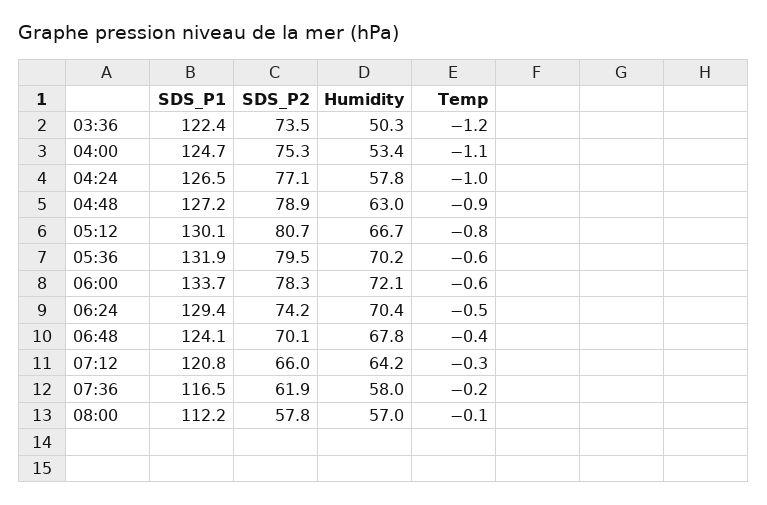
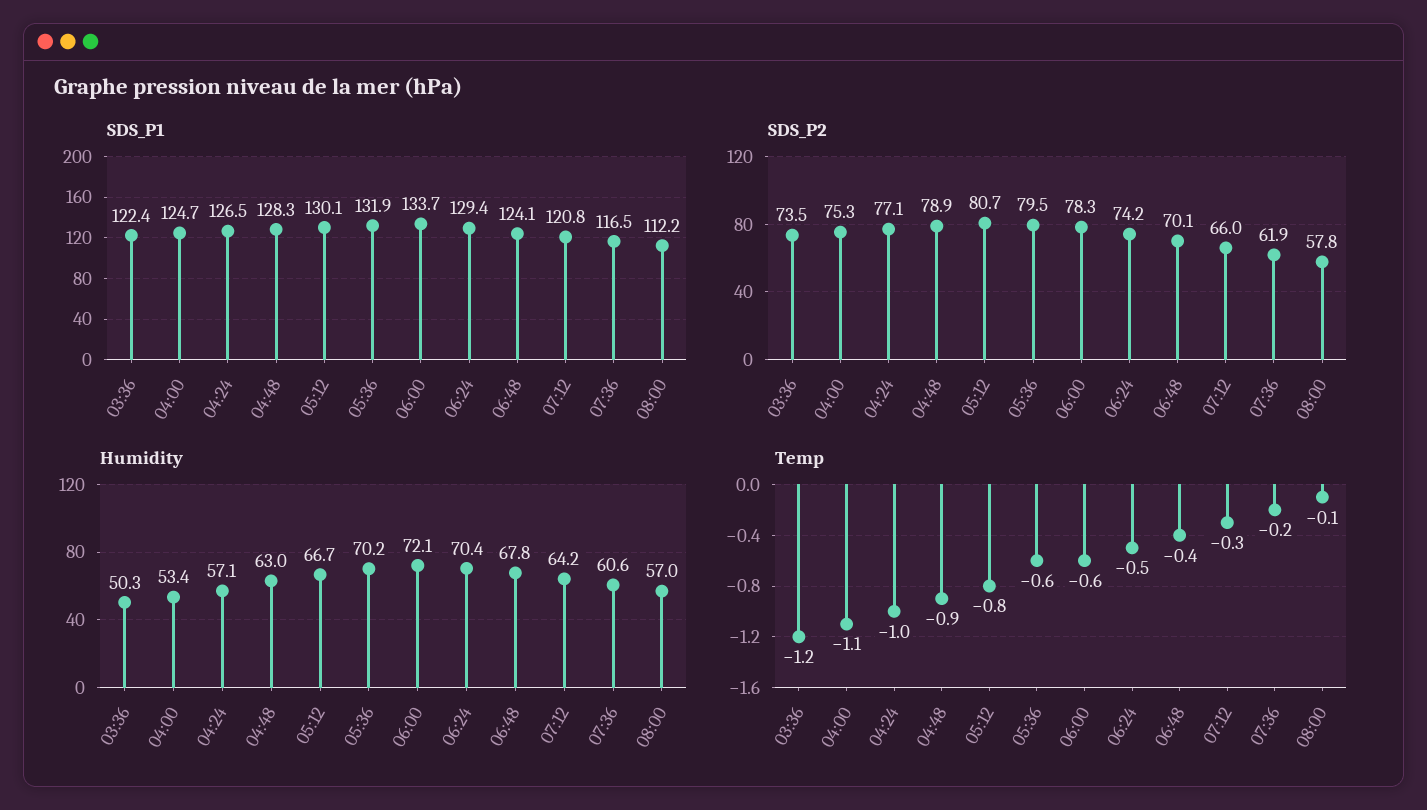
  {
    "SDS_P1": {
      "03:36": 122.4,
      "04:00": 124.7,
      "04:24": 126.5,
-     "04:48": 127.2,
+     "04:48": 128.3,
      "05:12": 130.1,
      "05:36": 131.9,
      "06:00": 133.7,
      "06:24": 129.4,
      "06:48": 124.1,
      "07:12": 120.8,
      "07:36": 116.5,
      "08:00": 112.2
    },
    "SDS_P2": {
      "03:36": 73.5,
      "04:00": 75.3,
      "04:24": 77.1,
      "04:48": 78.9,
      "05:12": 80.7,
      "05:36": 79.5,
      "06:00": 78.3,
      "06:24": 74.2,
      "06:48": 70.1,
      "07:12": 66,
      "07:36": 61.9,
      "08:00": 57.8
    },
    "Humidity": {
      "03:36": 50.3,
      "04:00": 53.4,
-     "04:24": 57.8,
+     "04:24": 57.1,
      "04:48": 63,
      "05:12": 66.7,
      "05:36": 70.2,
      "06:00": 72.1,
      "06:24": 70.4,
      "06:48": 67.8,
      "07:12": 64.2,
-     "07:36": 58,
+     "07:36": 60.6,
      "08:00": 57
    },
    "Temp": {
      "03:36": -1.2,
      "04:00": -1.1,
      "04:24": -1,
      "04:48": -0.9,
      "05:12": -0.8,
      "05:36": -0.6,
      "06:00": -0.6,
      "06:24": -0.5,
      "06:48": -0.4,
      "07:12": -0.3,
      "07:36": -0.2,
      "08:00": -0.1
    }
  }

